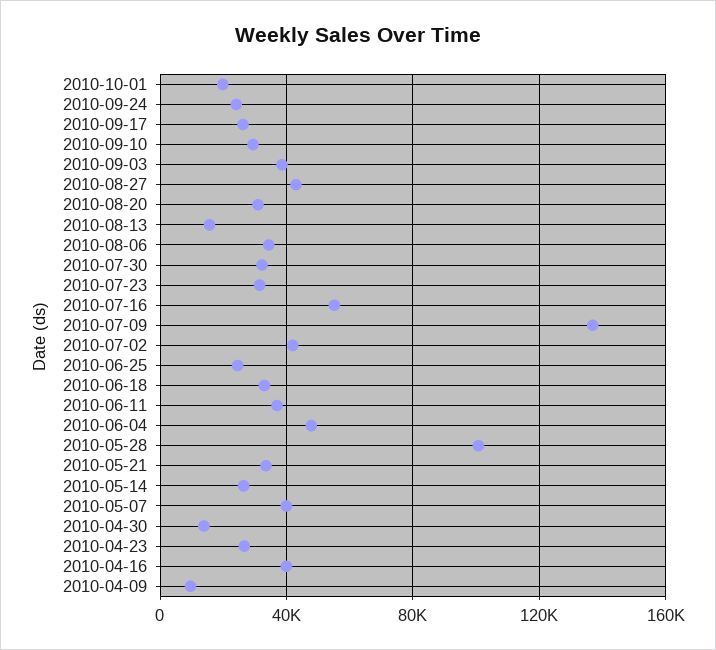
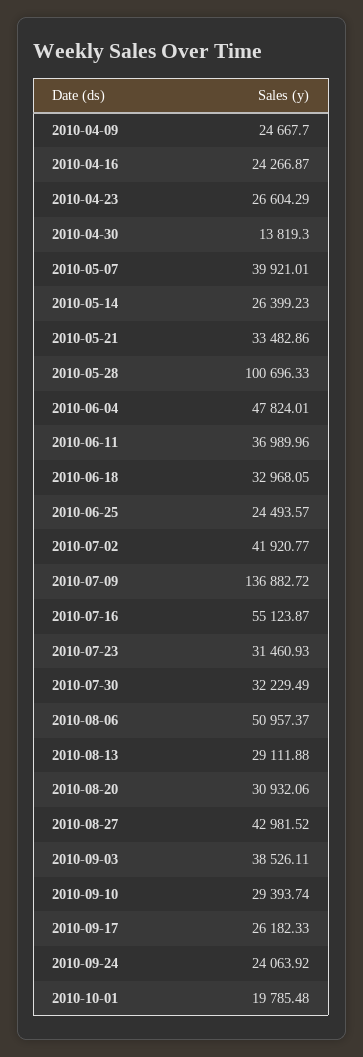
  {
    "2010-10-01": 19785.48,
    "2010-09-24": 24063.92,
    "2010-09-17": 26182.33,
    "2010-09-10": 29393.74,
    "2010-09-03": 38526.11,
    "2010-08-27": 42981.52,
    "2010-08-20": 30932.06,
-   "2010-08-13": 15000,
+   "2010-08-13": 29111.88,
-   "2010-08-06": 35000,
+   "2010-08-06": 50957.37,
    "2010-07-30": 32229.49,
    "2010-07-23": 31460.93,
    "2010-07-16": 55123.87,
    "2010-07-09": 136882.72,
    "2010-07-02": 41920.77,
    "2010-06-25": 24493.57,
    "2010-06-18": 32968.05,
    "2010-06-11": 36989.96,
    "2010-06-04": 47824.01,
    "2010-05-28": 100696.33,
    "2010-05-21": 33482.86,
    "2010-05-14": 26399.23,
    "2010-05-07": 39921.01,
    "2010-04-30": 13819.3,
    "2010-04-23": 26604.29,
-   "2010-04-16": 40000,
+   "2010-04-16": 24266.87,
-   "2010-04-09": 10000
+   "2010-04-09": 24667.7
  }

